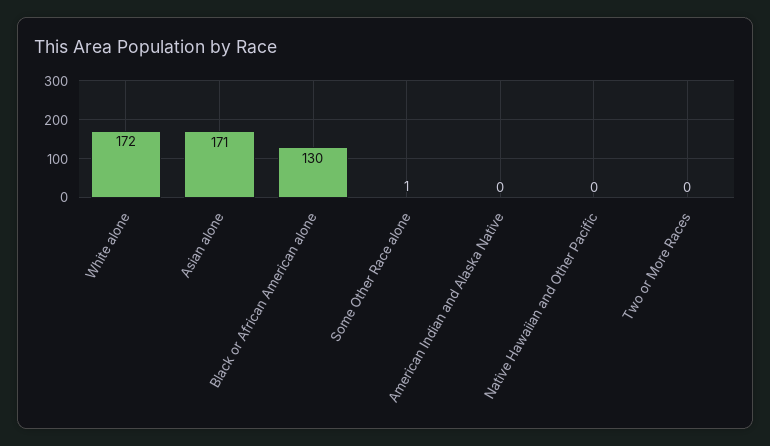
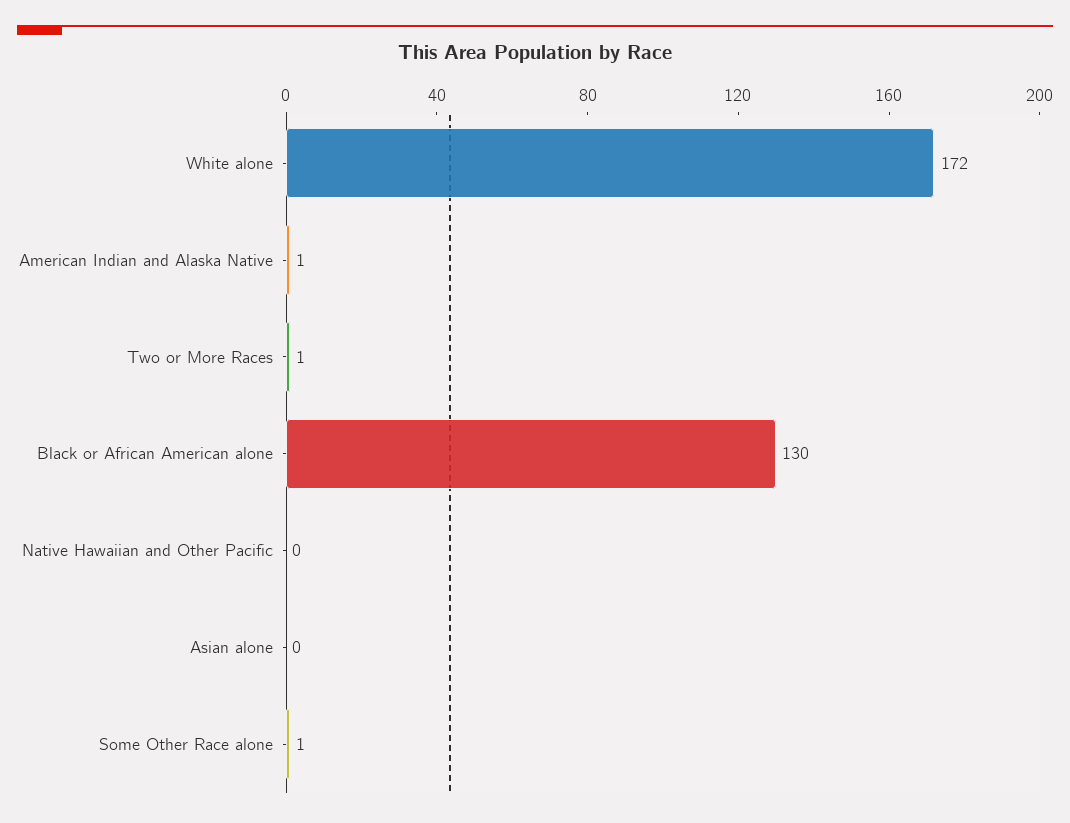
  {
    "White alone": 172,
-   "Asian alone": 171,
+   "Asian alone": 0,
    "Black or African American alone": 130,
    "Some Other Race alone": 1,
-   "American Indian and Alaska Native": 0,
+   "American Indian and Alaska Native": 1,
    "Native Hawaiian and Other Pacific": 0,
-   "Two or More Races": 0
+   "Two or More Races": 1
  }

